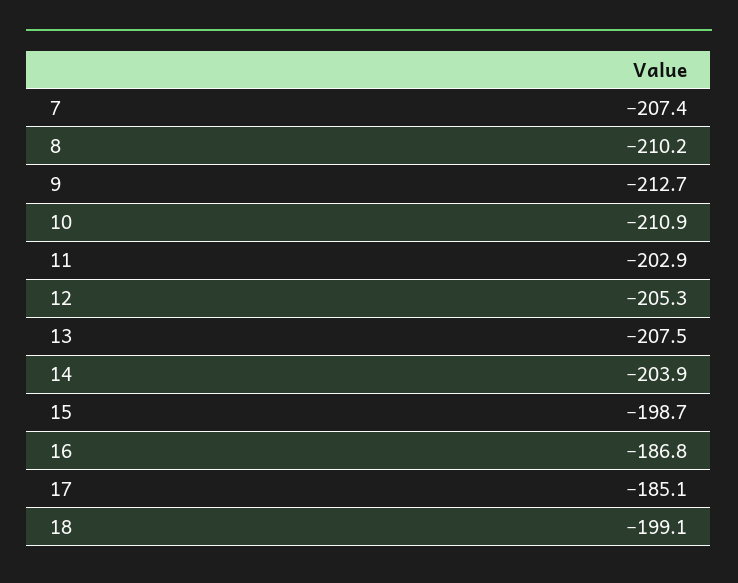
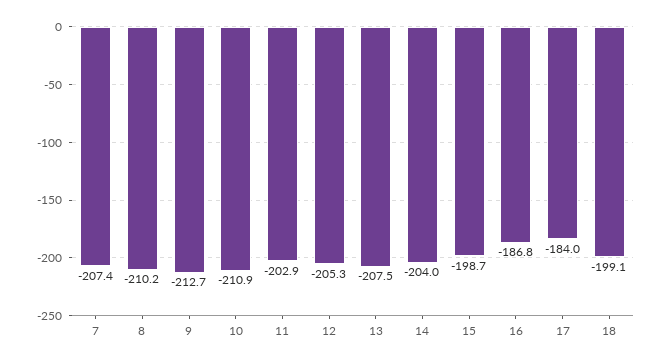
  {
    "7": -207.4,
    "8": -210.2,
    "9": -212.7,
    "10": -210.9,
    "11": -202.9,
    "12": -205.3,
    "13": -207.5,
-   "14": -203.9,
+   "14": -204,
    "15": -198.7,
    "16": -186.8,
-   "17": -185.1,
+   "17": -184,
    "18": -199.1
  }

